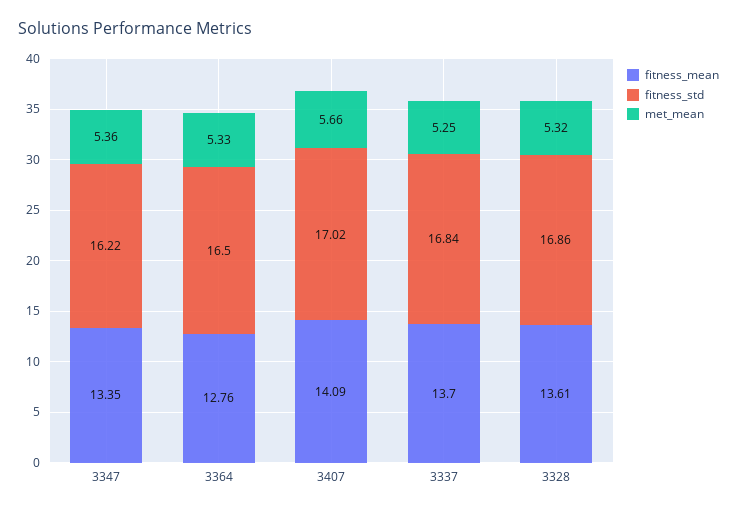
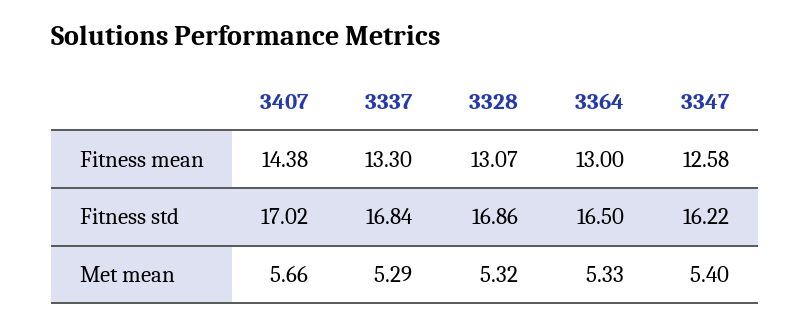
  {
    "fitness_mean": {
-     "3347": 13.35,
+     "3347": 12.58,
-     "3364": 12.76,
+     "3364": 13,
-     "3407": 14.09,
+     "3407": 14.38,
-     "3337": 13.7,
+     "3337": 13.3,
-     "3328": 13.61
+     "3328": 13.07
    },
    "fitness_std": {
      "3347": 16.22,
      "3364": 16.5,
      "3407": 17.02,
      "3337": 16.84,
      "3328": 16.86
    },
    "met_mean": {
-     "3347": 5.36,
+     "3347": 5.4,
      "3364": 5.33,
      "3407": 5.66,
-     "3337": 5.25,
+     "3337": 5.29,
      "3328": 5.32
    }
  }

